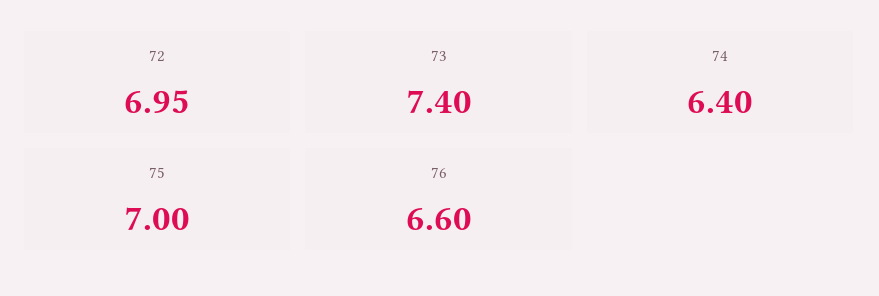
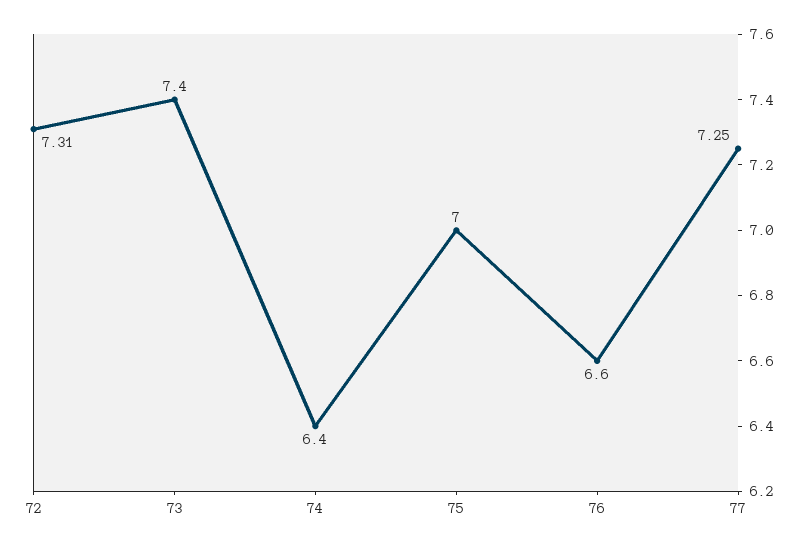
  {
-   "72": 6.95,
+   "72": 7.31,
    "73": 7.4,
    "74": 6.4,
    "75": 7,
-   "76": 6.6
+   "76": 6.6,
+   "77": 7.25
  }

